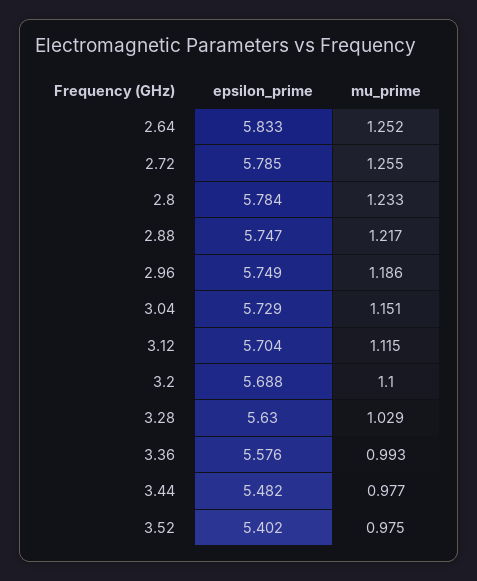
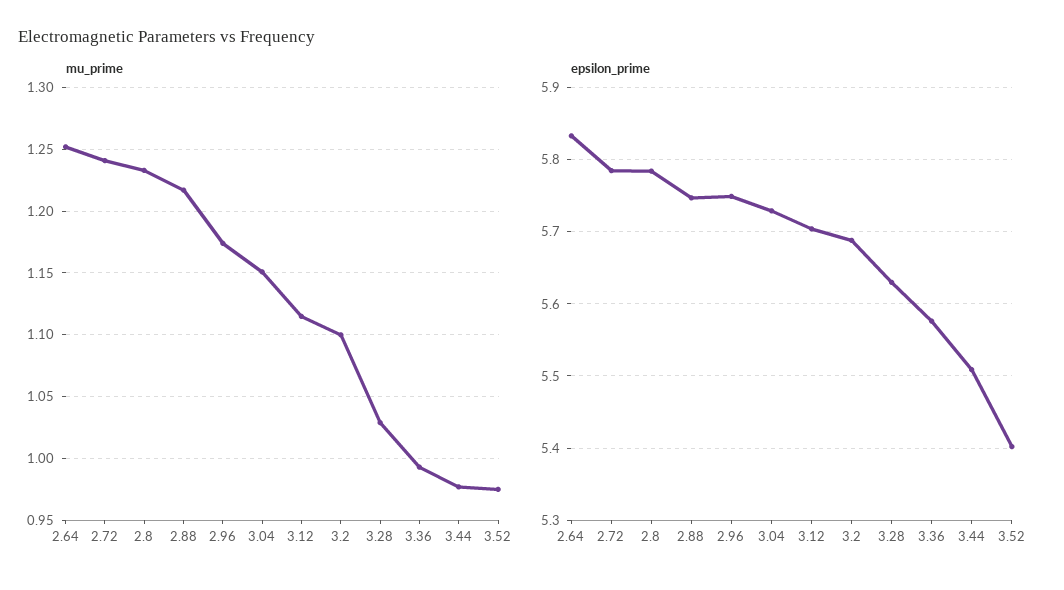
  {
    "epsilon_prime": {
      "2.64": 5.833,
      "2.72": 5.785,
      "2.8": 5.784,
      "2.88": 5.747,
      "2.96": 5.749,
      "3.04": 5.729,
      "3.12": 5.704,
      "3.2": 5.688,
      "3.28": 5.63,
      "3.36": 5.576,
-     "3.44": 5.482,
+     "3.44": 5.51,
      "3.52": 5.402
    },
    "mu_prime": {
      "2.64": 1.252,
-     "2.72": 1.255,
+     "2.72": 1.24,
      "2.8": 1.233,
      "2.88": 1.217,
-     "2.96": 1.186,
+     "2.96": 1.175,
      "3.04": 1.151,
      "3.12": 1.115,
      "3.2": 1.1,
      "3.28": 1.029,
      "3.36": 0.993,
      "3.44": 0.977,
      "3.52": 0.975
    }
  }

